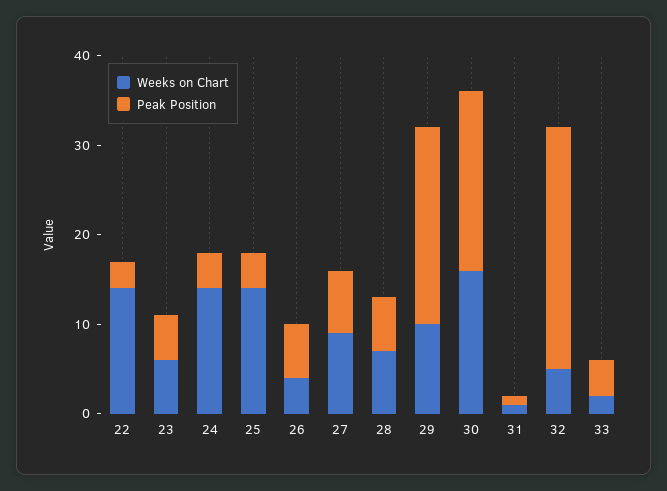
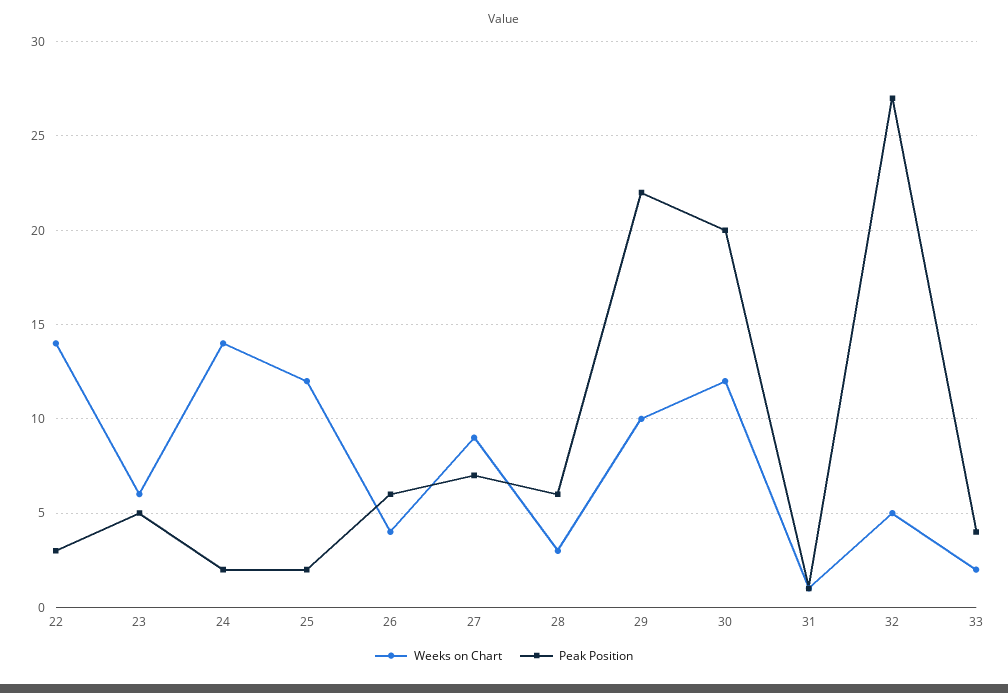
  {
    "Weeks on Chart": {
      "22": 14,
      "23": 6,
      "24": 14,
-     "25": 14,
+     "25": 12,
      "26": 4,
      "27": 9,
-     "28": 7,
+     "28": 3,
      "29": 10,
-     "30": 16,
+     "30": 12,
      "31": 1,
      "32": 5,
      "33": 2
    },
    "Peak Position": {
      "22": 3,
      "23": 5,
-     "24": 4,
+     "24": 2,
-     "25": 4,
+     "25": 2,
      "26": 6,
      "27": 7,
      "28": 6,
      "29": 22,
      "30": 20,
      "31": 1,
      "32": 27,
      "33": 4
    }
  }

